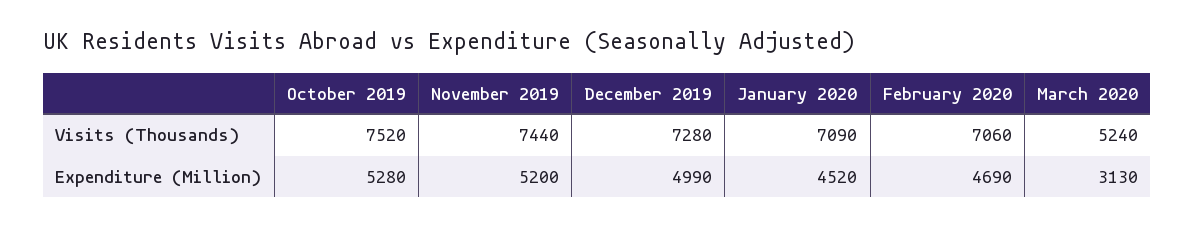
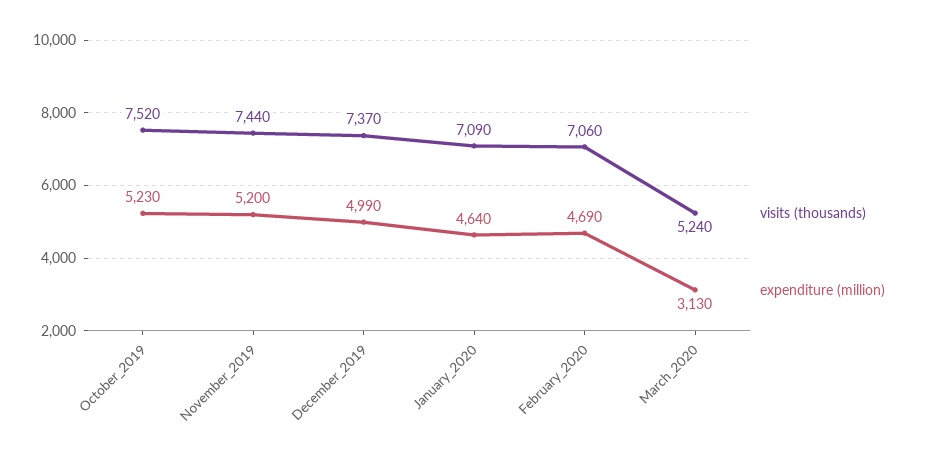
  {
    "Visits (Thousands)": {
      "October 2019": 7520,
      "November 2019": 7440,
-     "December 2019": 7280,
+     "December 2019": 7370,
      "January 2020": 7090,
      "February 2020": 7060,
      "March 2020": 5240
    },
    "Expenditure (Million)": {
-     "October 2019": 5280,
+     "October 2019": 5230,
      "November 2019": 5200,
      "December 2019": 4990,
-     "January 2020": 4520,
+     "January 2020": 4640,
      "February 2020": 4690,
      "March 2020": 3130
    }
  }

